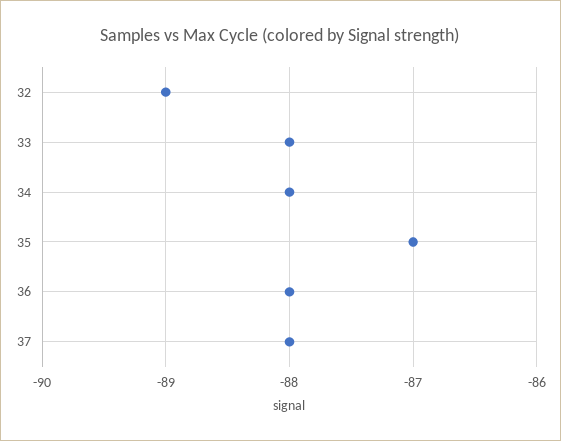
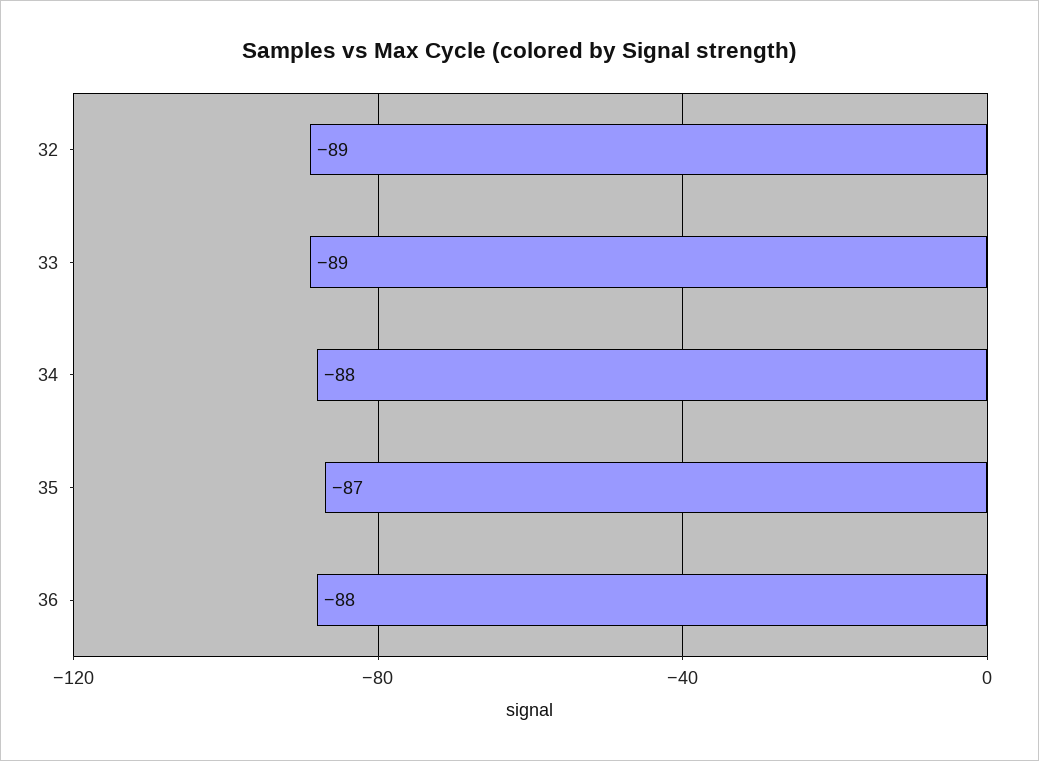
  {
    "32": -89,
-   "33": -88,
+   "33": -89,
    "34": -88,
    "35": -87,
-   "36": -88,
+   "36": -88
-   "37": -88
  }

